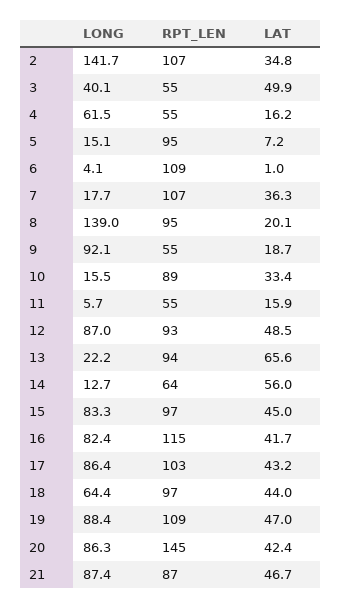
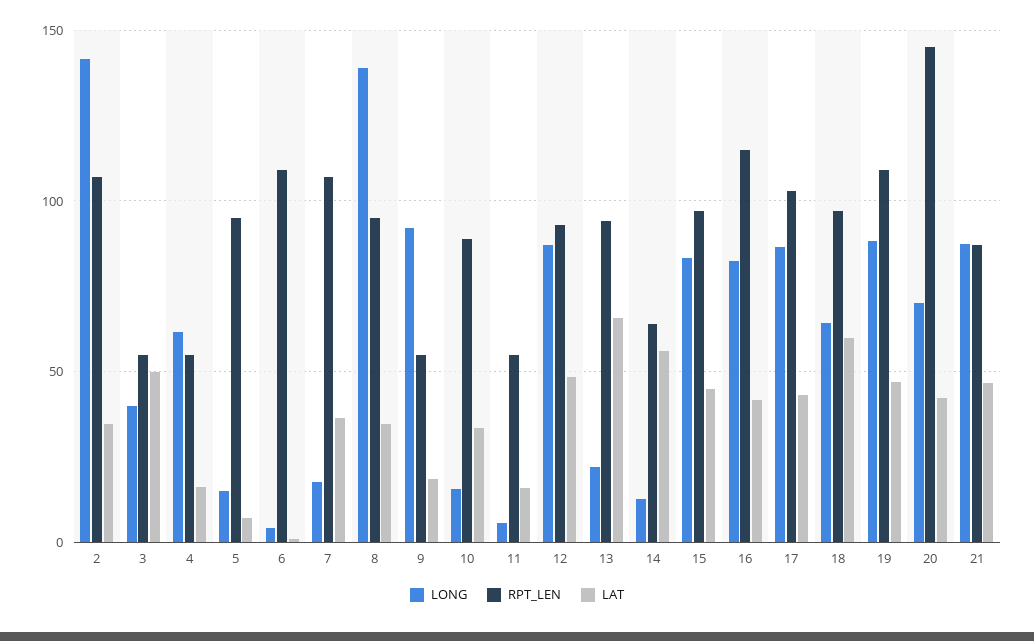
  {
    "LONG": {
      "2": 141.7,
      "3": 40.1,
      "4": 61.5,
      "5": 15.1,
      "6": 4.1,
      "7": 17.7,
      "8": 139,
      "9": 92.1,
      "10": 15.5,
      "11": 5.7,
      "12": 87,
      "13": 22.2,
      "14": 12.7,
      "15": 83.3,
      "16": 82.4,
      "17": 86.4,
      "18": 64.4,
      "19": 88.4,
-     "20": 86.3,
+     "20": 70,
      "21": 87.4
    },
    "RPT_LEN": {
      "2": 107,
      "3": 55,
      "4": 55,
      "5": 95,
      "6": 109,
      "7": 107,
      "8": 95,
      "9": 55,
      "10": 89,
      "11": 55,
      "12": 93,
      "13": 94,
      "14": 64,
      "15": 97,
      "16": 115,
      "17": 103,
      "18": 97,
      "19": 109,
      "20": 145,
      "21": 87
    },
    "LAT": {
      "2": 34.8,
      "3": 49.9,
      "4": 16.2,
      "5": 7.2,
      "6": 1,
      "7": 36.3,
-     "8": 20.1,
+     "8": 35,
      "9": 18.7,
      "10": 33.4,
      "11": 15.9,
      "12": 48.5,
      "13": 65.6,
      "14": 56,
      "15": 45,
      "16": 41.7,
      "17": 43.2,
-     "18": 44,
+     "18": 60,
      "19": 47,
      "20": 42.4,
      "21": 46.7
    }
  }

